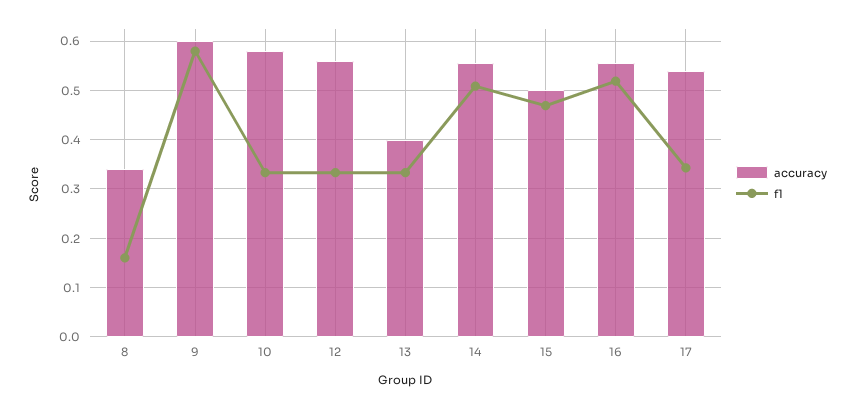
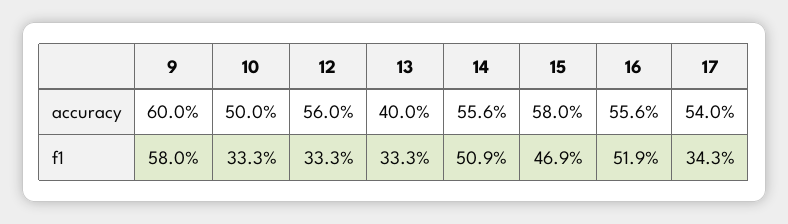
  {
    "accuracy": {
-     "8": 0.34,
      "9": 0.6,
-     "10": 0.58,
+     "10": 0.5,
      "12": 0.56,
      "13": 0.4,
      "14": 0.556,
-     "15": 0.5,
+     "15": 0.58,
      "16": 0.556,
      "17": 0.54
    },
    "f1": {
-     "8": 0.16,
      "9": 0.58,
      "10": 0.333,
      "12": 0.333,
      "13": 0.333,
      "14": 0.509,
      "15": 0.469,
      "16": 0.519,
      "17": 0.343
    }
  }

